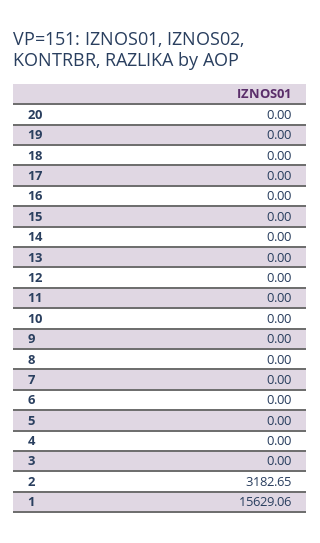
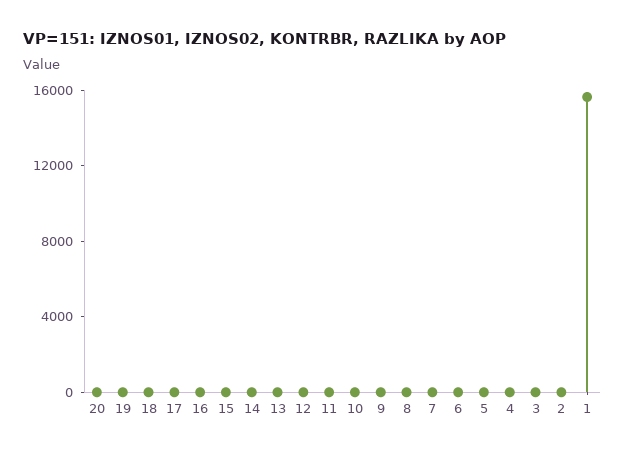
  {
    "20": 0,
    "19": 0,
    "18": 0,
    "17": 0,
    "16": 0,
    "15": 0,
    "14": 0,
    "13": 0,
    "12": 0,
    "11": 0,
    "10": 0,
    "9": 0,
    "8": 0,
    "7": 0,
    "6": 0,
    "5": 0,
    "4": 0,
    "3": 0,
-   "2": 3182.65,
+   "2": 0,
    "1": 15629.06
  }

